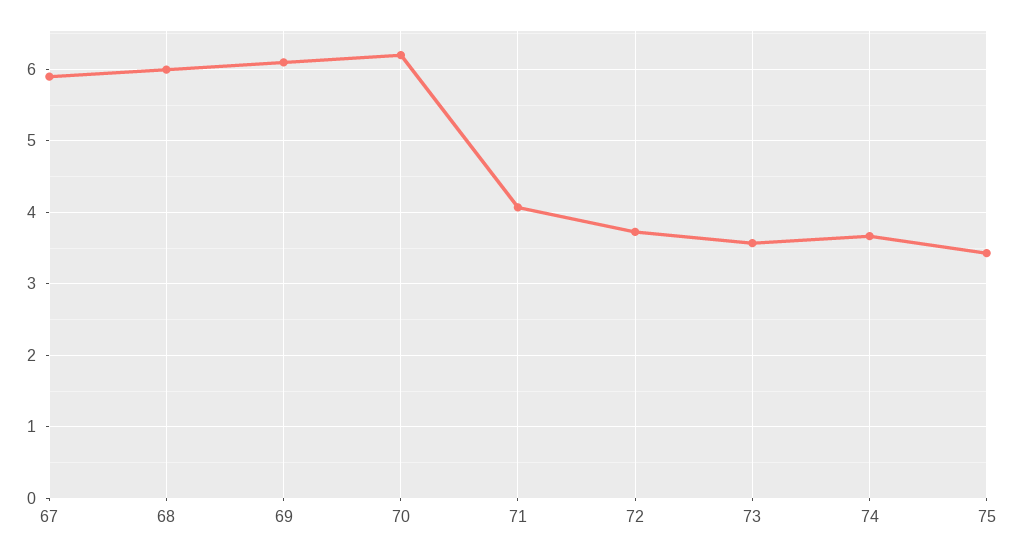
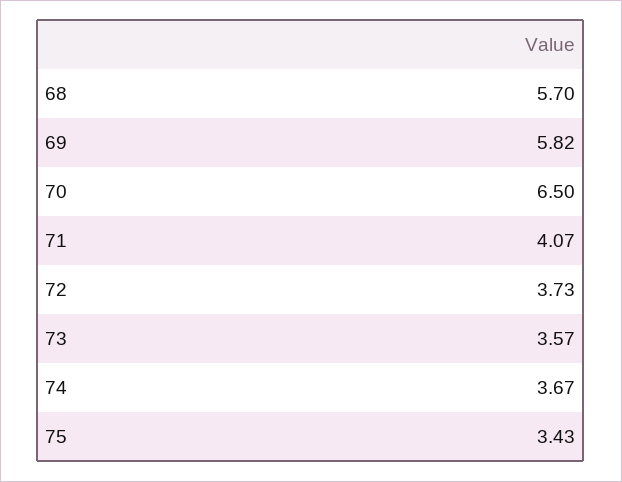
  {
-   "67": 5.9,
-   "68": 6,
+   "68": 5.7,
-   "69": 6.1,
+   "69": 5.82,
-   "70": 6.2,
+   "70": 6.5,
    "71": 4.07,
    "72": 3.73,
    "73": 3.57,
    "74": 3.67,
    "75": 3.43
  }

